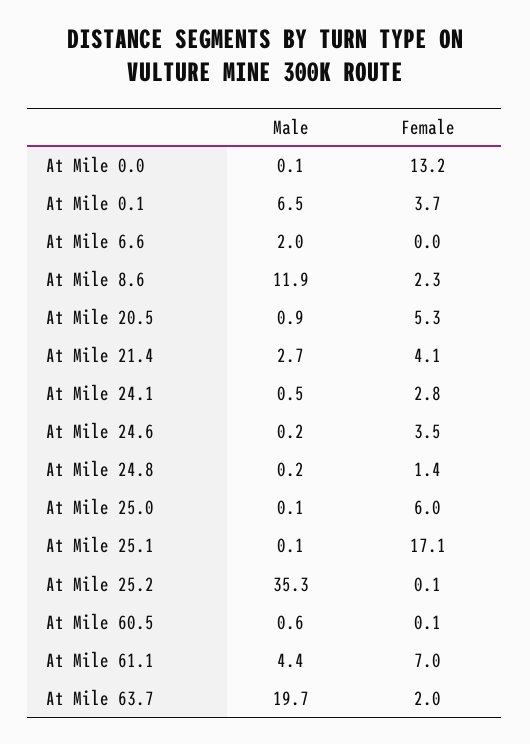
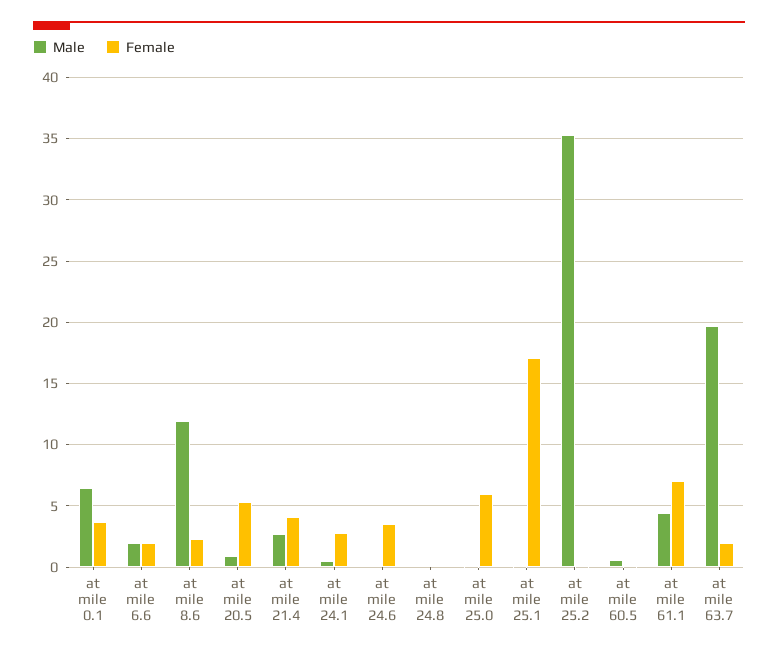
  {
    "Male": {
-     "At Mile 0.0": 0.1,
      "At Mile 0.1": 6.5,
      "At Mile 6.6": 2,
      "At Mile 8.6": 11.9,
      "At Mile 20.5": 0.9,
      "At Mile 21.4": 2.7,
      "At Mile 24.1": 0.5,
      "At Mile 24.6": 0.2,
      "At Mile 24.8": 0.2,
      "At Mile 25.0": 0.1,
      "At Mile 25.1": 0.1,
      "At Mile 25.2": 35.3,
      "At Mile 60.5": 0.6,
      "At Mile 61.1": 4.4,
      "At Mile 63.7": 19.7
    },
    "Female": {
-     "At Mile 0.0": 13.2,
      "At Mile 0.1": 3.7,
-     "At Mile 6.6": 0,
+     "At Mile 6.6": 2,
      "At Mile 8.6": 2.3,
      "At Mile 20.5": 5.3,
      "At Mile 21.4": 4.1,
      "At Mile 24.1": 2.8,
      "At Mile 24.6": 3.5,
-     "At Mile 24.8": 1.4,
+     "At Mile 24.8": 0,
      "At Mile 25.0": 6,
      "At Mile 25.1": 17.1,
      "At Mile 25.2": 0.1,
      "At Mile 60.5": 0.1,
      "At Mile 61.1": 7,
      "At Mile 63.7": 2
    }
  }

